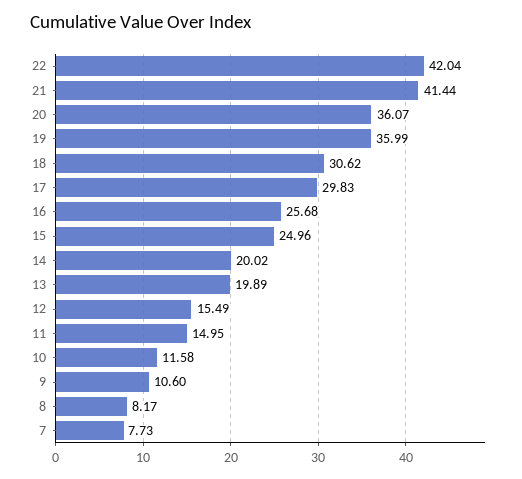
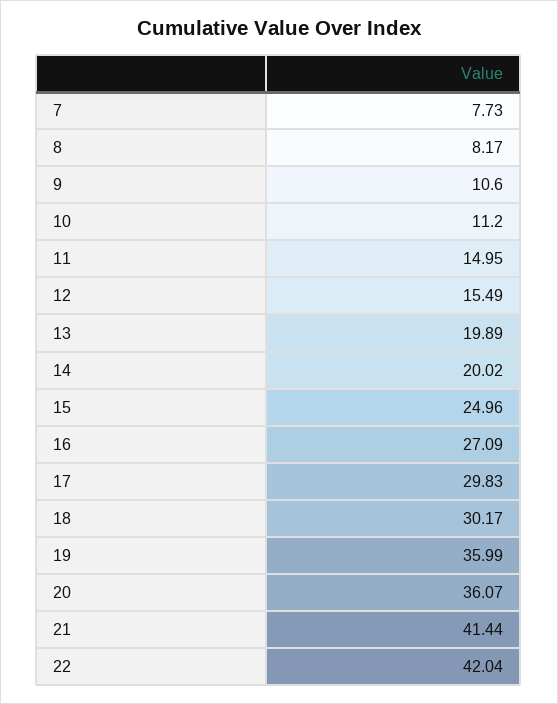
  {
    "22": 42.04,
    "21": 41.44,
    "20": 36.07,
    "19": 35.99,
-   "18": 30.62,
+   "18": 30.17,
    "17": 29.83,
-   "16": 25.68,
+   "16": 27.09,
    "15": 24.96,
    "14": 20.02,
    "13": 19.89,
    "12": 15.49,
    "11": 14.95,
-   "10": 11.58,
+   "10": 11.2,
    "9": 10.6,
    "8": 8.17,
    "7": 7.73
  }

